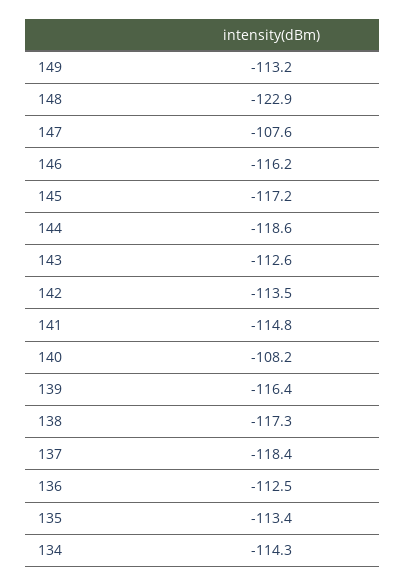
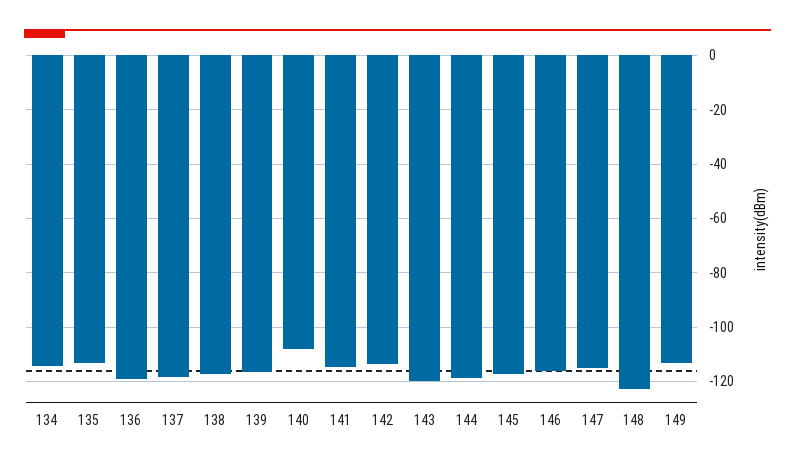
  {
    "149": -113.2,
    "148": -122.9,
-   "147": -107.6,
+   "147": -115,
    "146": -116.2,
    "145": -117.2,
    "144": -118.6,
-   "143": -112.6,
+   "143": -120,
    "142": -113.5,
    "141": -114.8,
    "140": -108.2,
    "139": -116.4,
    "138": -117.3,
    "137": -118.4,
-   "136": -112.5,
+   "136": -120,
    "135": -113.4,
    "134": -114.3
  }

